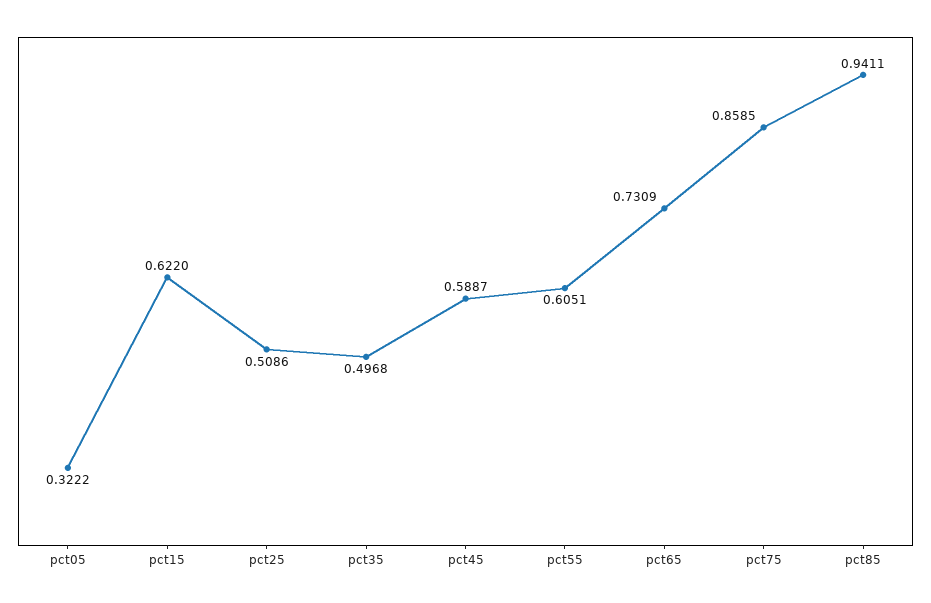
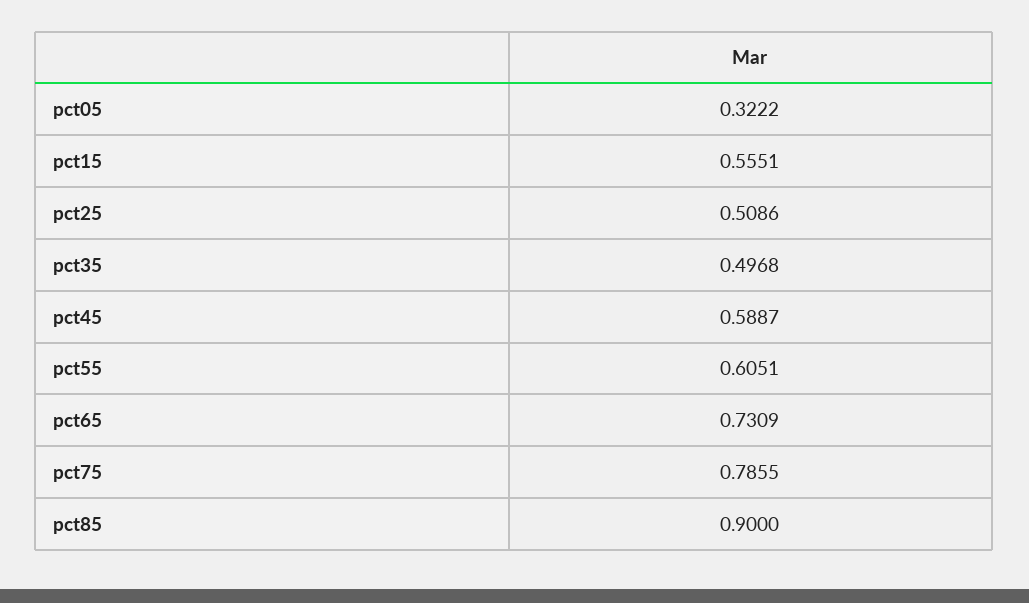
  {
    "pct05": 0.3222,
-   "pct15": 0.622,
+   "pct15": 0.5551,
    "pct25": 0.5086,
    "pct35": 0.4968,
    "pct45": 0.5887,
    "pct55": 0.6051,
    "pct65": 0.7309,
-   "pct75": 0.8585,
+   "pct75": 0.7855,
-   "pct85": 0.9411
+   "pct85": 0.9
  }

